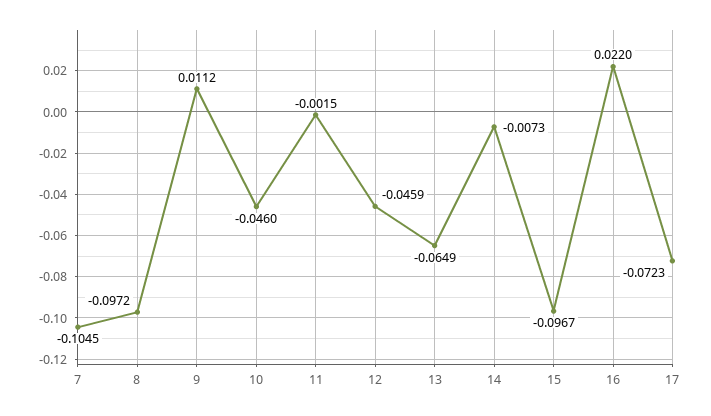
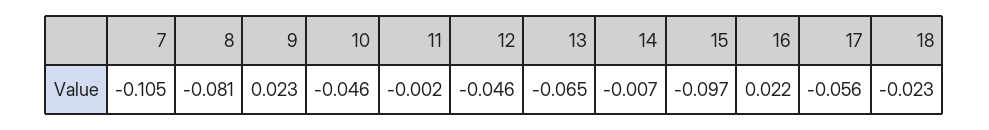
  {
    "7": -0.1045,
-   "8": -0.0972,
+   "8": -0.081,
-   "9": 0.0112,
+   "9": 0.023,
    "10": -0.046,
    "11": -0.0015,
    "12": -0.0459,
    "13": -0.0649,
    "14": -0.0073,
    "15": -0.0967,
    "16": 0.022,
-   "17": -0.0723
+   "17": -0.056,
+   "18": -0.023
  }

